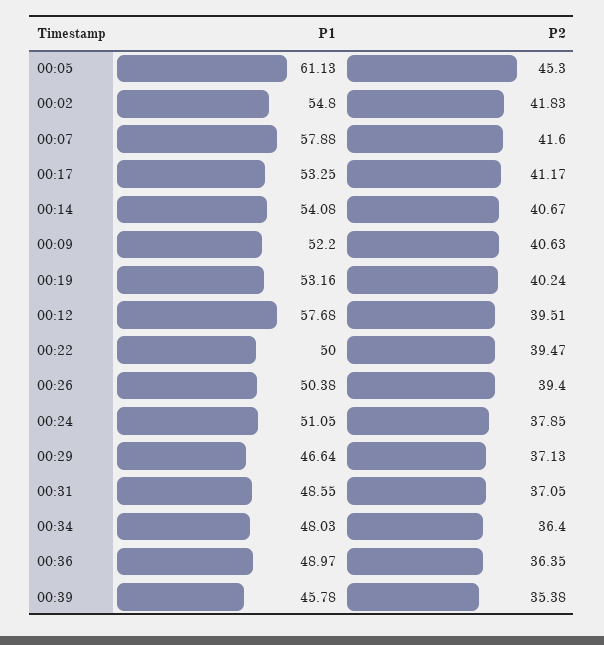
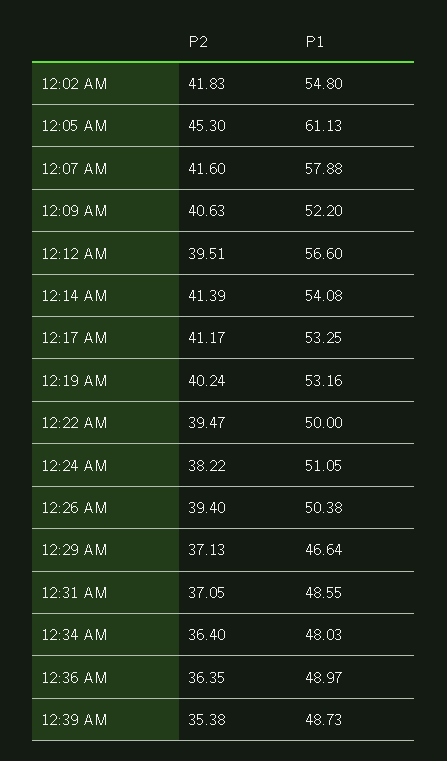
  {
    "P1": {
      "00:05": 61.13,
      "00:02": 54.8,
      "00:07": 57.88,
      "00:17": 53.25,
      "00:14": 54.08,
      "00:09": 52.2,
      "00:19": 53.16,
-     "00:12": 57.68,
+     "00:12": 56.6,
      "00:22": 50,
      "00:26": 50.38,
      "00:24": 51.05,
      "00:29": 46.64,
      "00:31": 48.55,
      "00:34": 48.03,
      "00:36": 48.97,
-     "00:39": 45.78
+     "00:39": 48.73
    },
    "P2": {
      "00:05": 45.3,
      "00:02": 41.83,
      "00:07": 41.6,
      "00:17": 41.17,
-     "00:14": 40.67,
+     "00:14": 41.39,
      "00:09": 40.63,
      "00:19": 40.24,
      "00:12": 39.51,
      "00:22": 39.47,
      "00:26": 39.4,
-     "00:24": 37.85,
+     "00:24": 38.22,
      "00:29": 37.13,
      "00:31": 37.05,
      "00:34": 36.4,
      "00:36": 36.35,
      "00:39": 35.38
    }
  }

